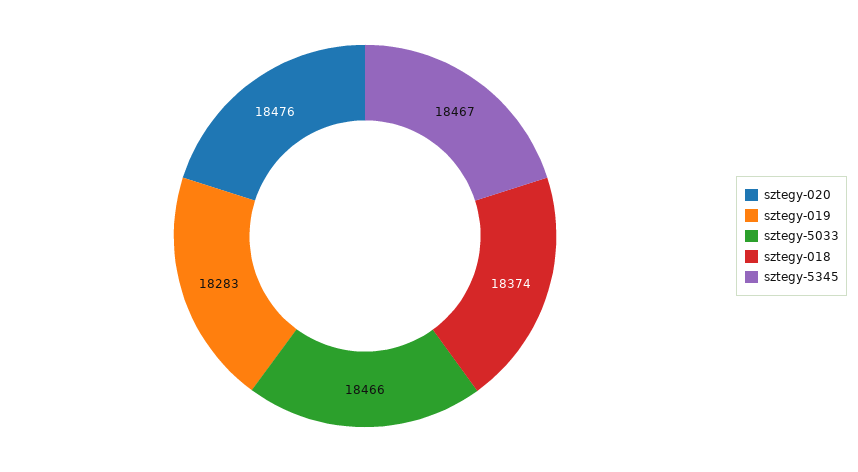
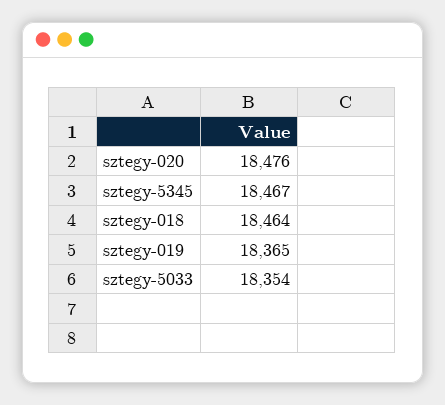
  {
    "sztegy-020": 18476,
-   "sztegy-019": 18283,
+   "sztegy-019": 18365,
-   "sztegy-5033": 18466,
+   "sztegy-5033": 18354,
-   "sztegy-018": 18374,
+   "sztegy-018": 18464,
    "sztegy-5345": 18467
  }

